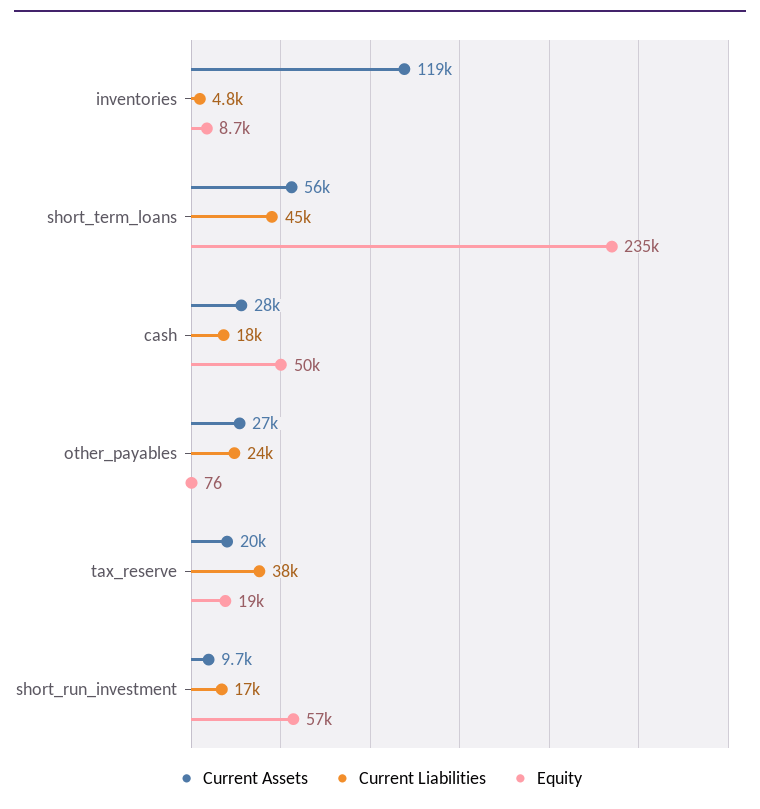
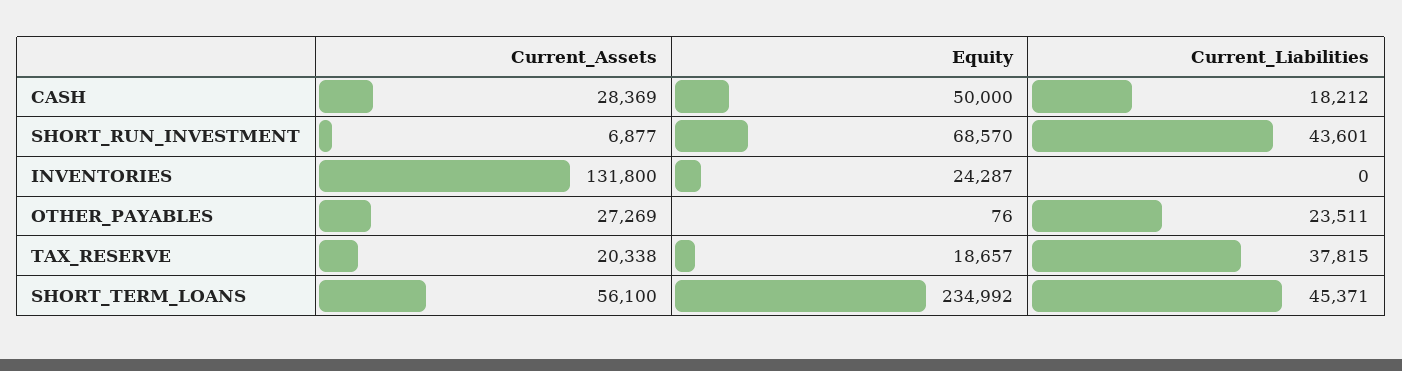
  {
    "Current Assets": {
-     "inventories": 119000,
+     "inventories": 131800,
      "short_term_loans": 56100,
      "cash": 28369,
      "other_payables": 27269,
      "tax_reserve": 20338,
-     "short_run_investment": 9700
+     "short_run_investment": 6877
    },
    "Current Liabilities": {
-     "inventories": 4800,
+     "inventories": 0,
      "short_term_loans": 45371,
      "cash": 18212,
      "other_payables": 23511,
      "tax_reserve": 37815,
-     "short_run_investment": 17000
+     "short_run_investment": 43601
    },
    "Equity": {
-     "inventories": 8700,
+     "inventories": 24287,
      "short_term_loans": 234992,
      "cash": 50000,
      "other_payables": 76,
      "tax_reserve": 18657,
-     "short_run_investment": 57000
+     "short_run_investment": 68570
    }
  }

